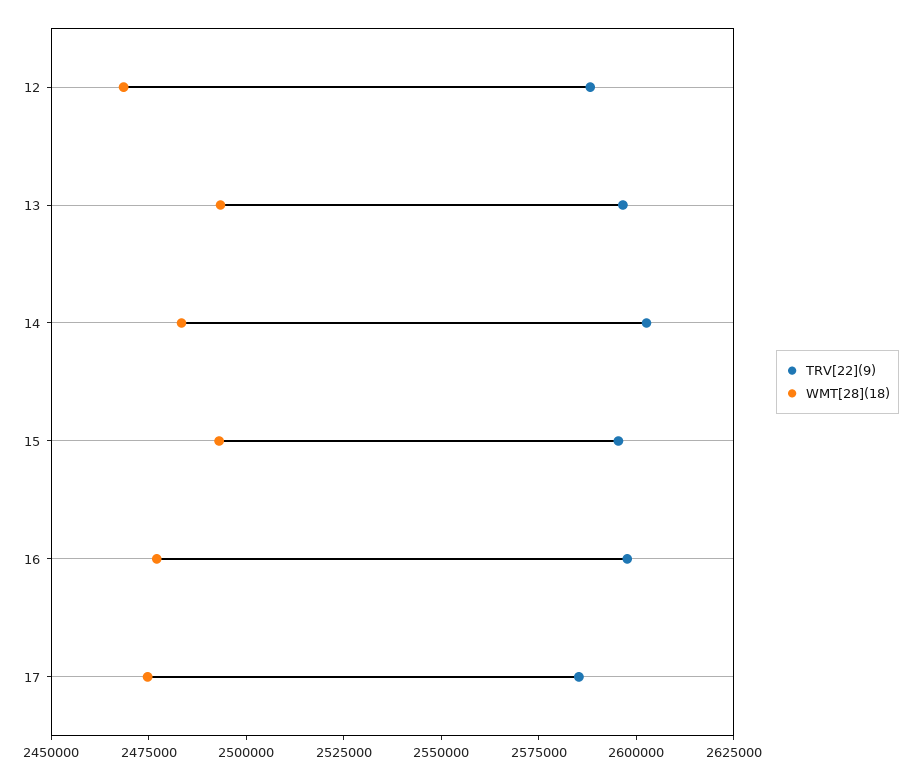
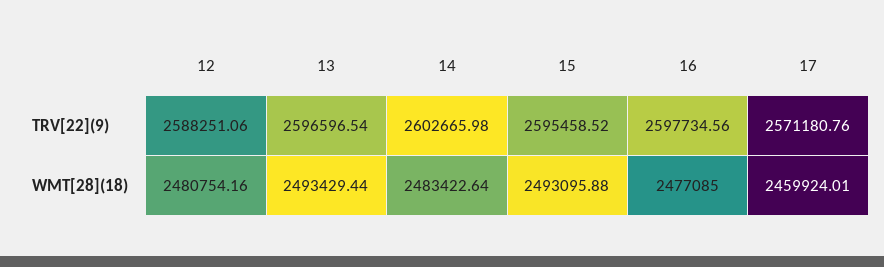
  {
    "TRV[22](9)": {
      "12": 2588251.06,
      "13": 2596596.54,
      "14": 2602665.98,
      "15": 2595458.52,
      "16": 2597734.56,
-     "17": 2585000
+     "17": 2571180.76
    },
    "WMT[28](18)": {
-     "12": 2470000,
+     "12": 2480754.16,
      "13": 2493429.44,
      "14": 2483422.64,
      "15": 2493095.88,
      "16": 2477085,
-     "17": 2475000
+     "17": 2459924.01
    }
  }

